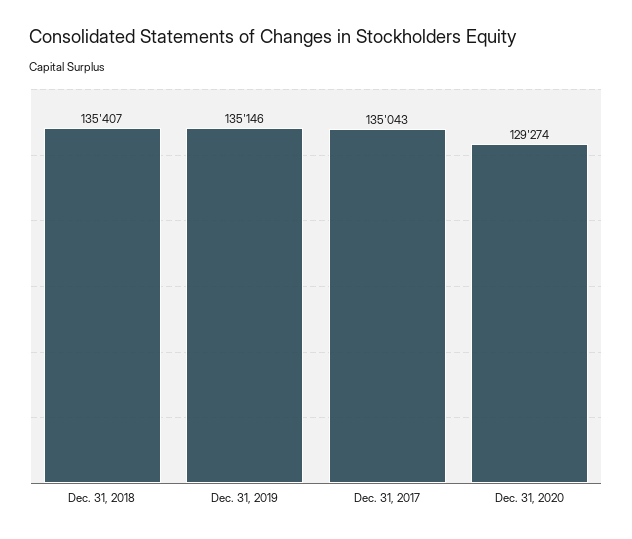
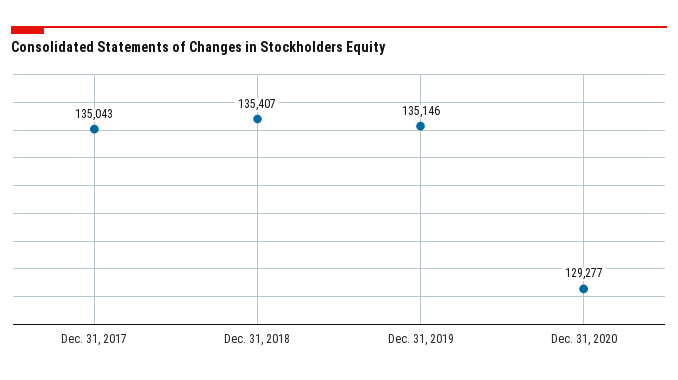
  {
    "Dec. 31, 2018": 135407,
    "Dec. 31, 2019": 135146,
    "Dec. 31, 2017": 135043,
-   "Dec. 31, 2020": 129274
+   "Dec. 31, 2020": 129277
  }

